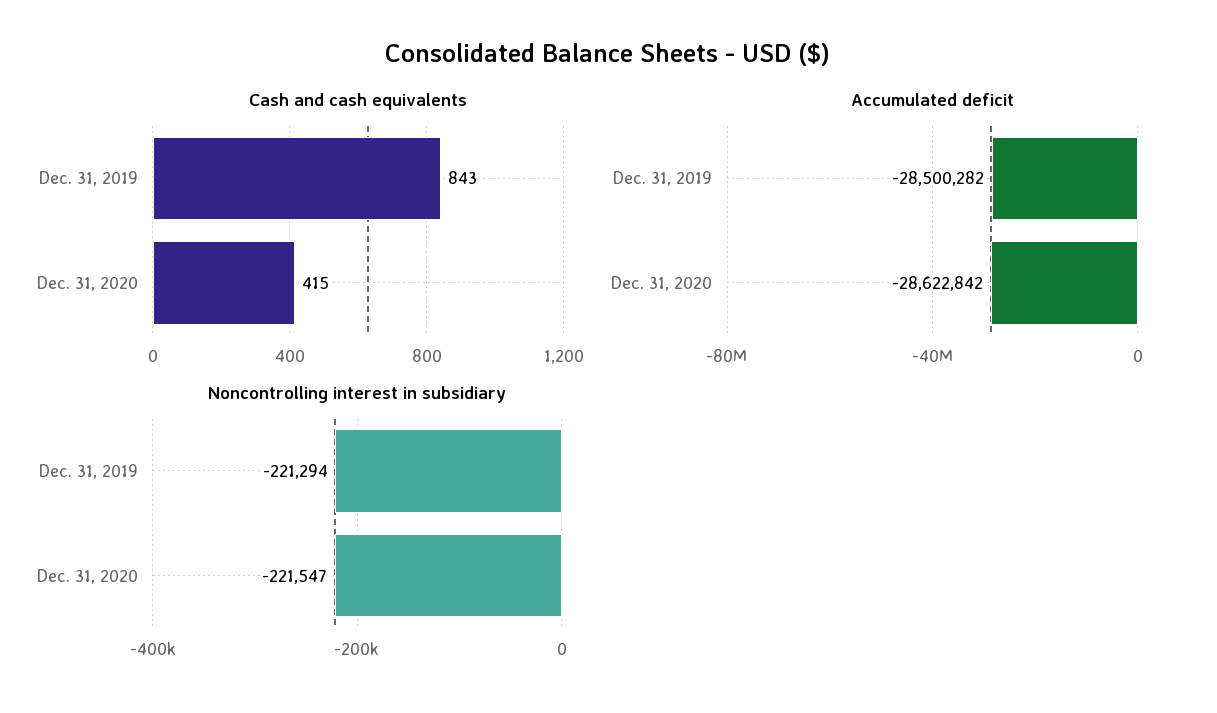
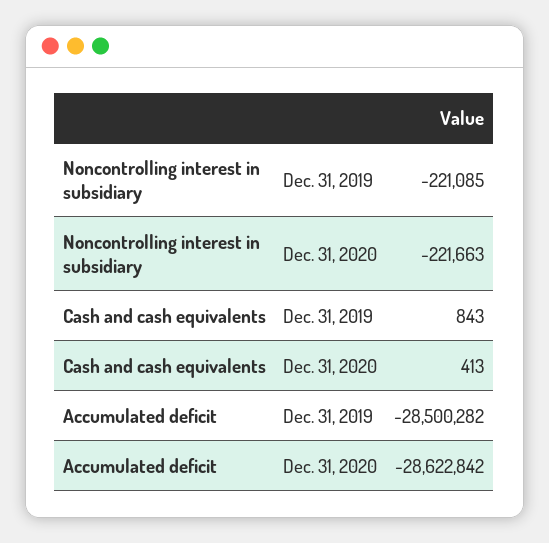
  {
    "Cash and cash equivalents": {
      "Dec. 31, 2019": 843,
-     "Dec. 31, 2020": 415
+     "Dec. 31, 2020": 413
    },
    "Accumulated deficit": {
      "Dec. 31, 2019": -28500282,
      "Dec. 31, 2020": -28622842
    },
    "Noncontrolling interest in subsidiary": {
-     "Dec. 31, 2019": -221294,
+     "Dec. 31, 2019": -221085,
-     "Dec. 31, 2020": -221547
+     "Dec. 31, 2020": -221663
    }
  }

